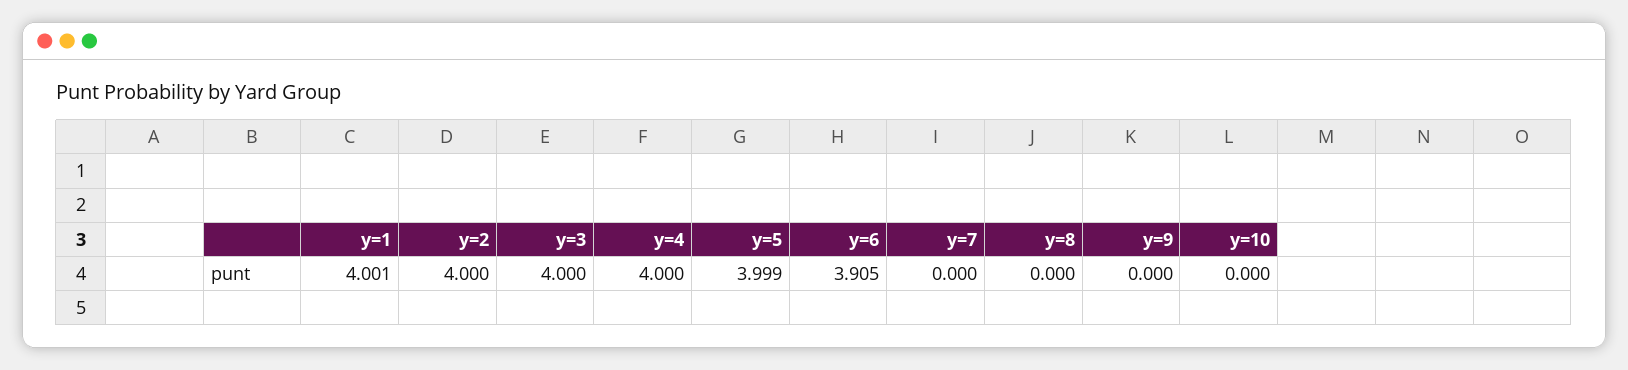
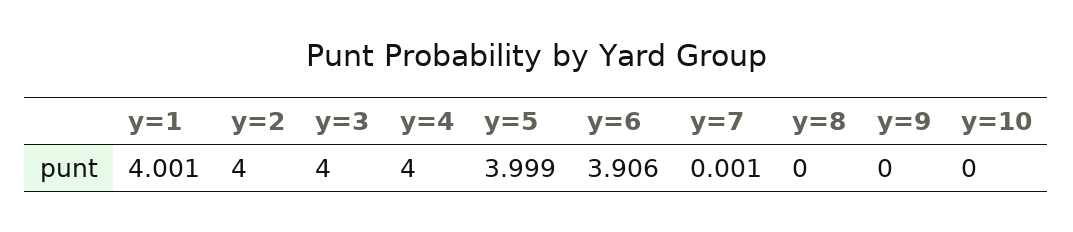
  {
    "y=1": 4.001,
    "y=2": 4,
    "y=3": 4,
    "y=4": 4,
    "y=5": 3.999,
-   "y=6": 3.905,
+   "y=6": 3.906,
-   "y=7": 0,
+   "y=7": 0.001,
    "y=8": 0,
    "y=9": 0,
    "y=10": 0
  }

